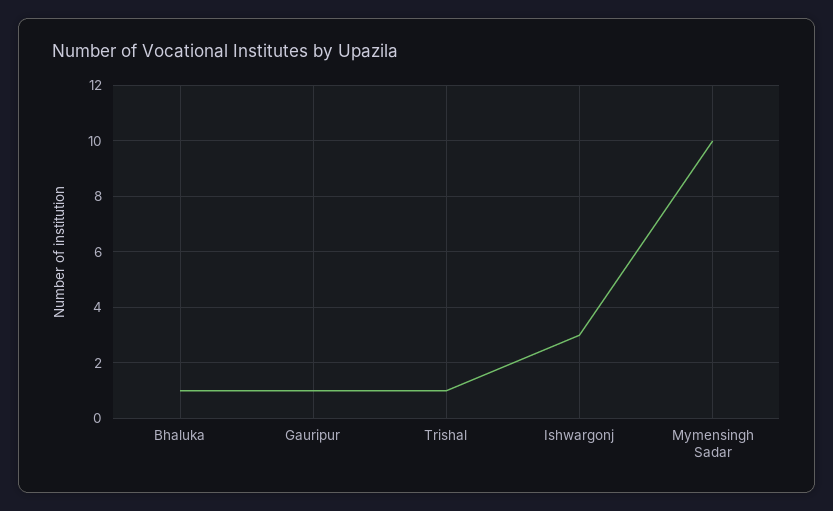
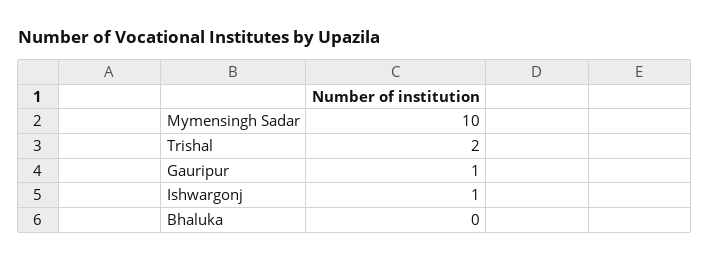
  {
-   "Bhaluka": 1,
+   "Bhaluka": 0,
    "Gauripur": 1,
-   "Trishal": 1,
+   "Trishal": 2,
-   "Ishwargonj": 3,
+   "Ishwargonj": 1,
    "Mymensingh Sadar": 10
  }

